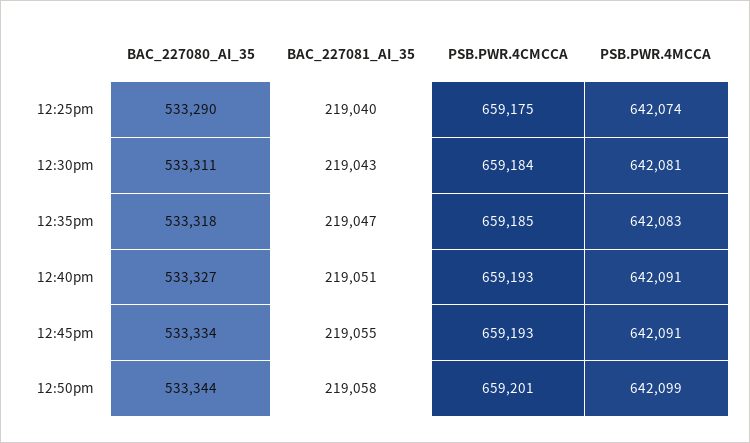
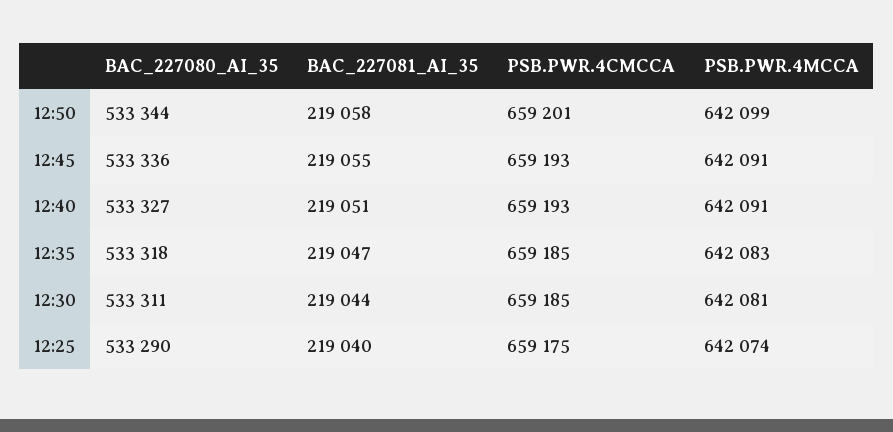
  {
    "BAC_227080_AI_35": {
      "12:25pm": 533290,
      "12:30pm": 533311,
      "12:35pm": 533318,
      "12:40pm": 533327,
-     "12:45pm": 533334,
+     "12:45pm": 533336,
      "12:50pm": 533344
    },
    "BAC_227081_AI_35": {
      "12:25pm": 219040,
-     "12:30pm": 219043,
+     "12:30pm": 219044,
      "12:35pm": 219047,
      "12:40pm": 219051,
      "12:45pm": 219055,
      "12:50pm": 219058
    },
    "PSB.PWR.4CMCCA": {
      "12:25pm": 659175,
-     "12:30pm": 659184,
+     "12:30pm": 659185,
      "12:35pm": 659185,
      "12:40pm": 659193,
      "12:45pm": 659193,
      "12:50pm": 659201
    },
    "PSB.PWR.4MCCA": {
      "12:25pm": 642074,
      "12:30pm": 642081,
      "12:35pm": 642083,
      "12:40pm": 642091,
      "12:45pm": 642091,
      "12:50pm": 642099
    }
  }

